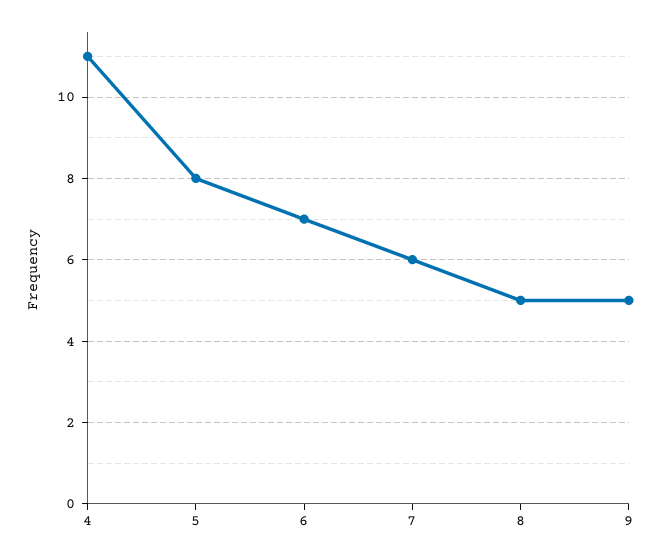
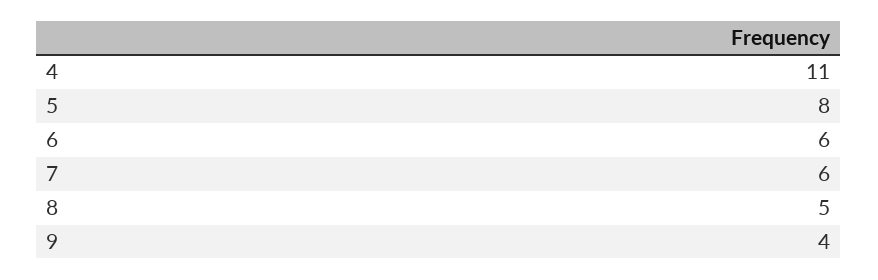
  {
    "4": 11,
    "5": 8,
-   "6": 7,
+   "6": 6,
    "7": 6,
    "8": 5,
-   "9": 5
+   "9": 4
  }

